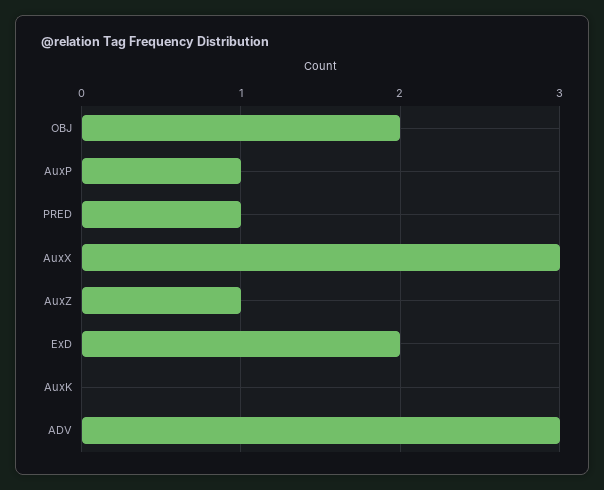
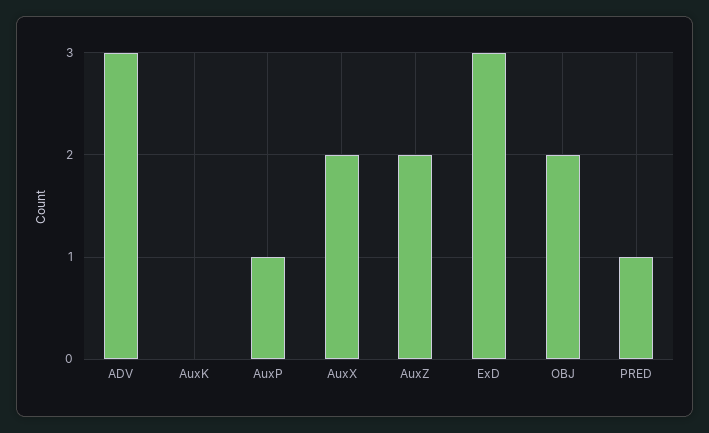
  {
    "OBJ": 2,
    "AuxP": 1,
    "PRED": 1,
-   "AuxX": 3,
+   "AuxX": 2,
-   "AuxZ": 1,
+   "AuxZ": 2,
-   "ExD": 2,
+   "ExD": 3,
    "AuxK": 0,
    "ADV": 3
  }

